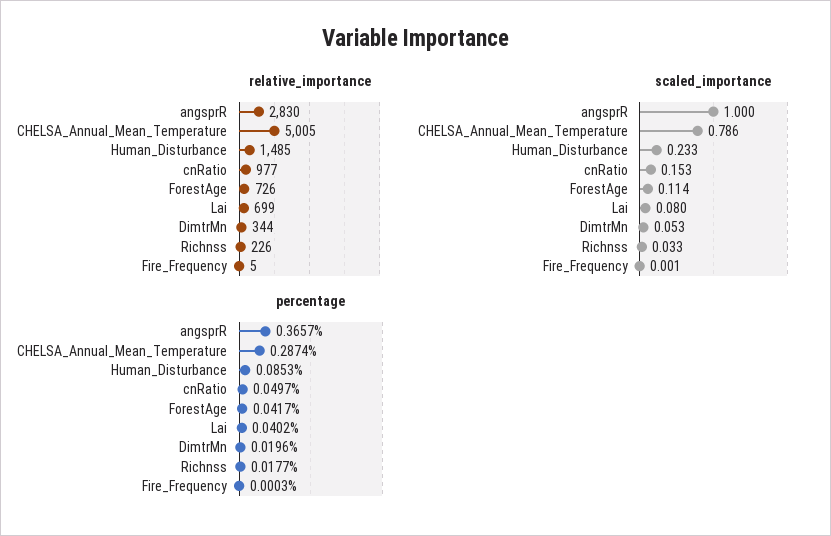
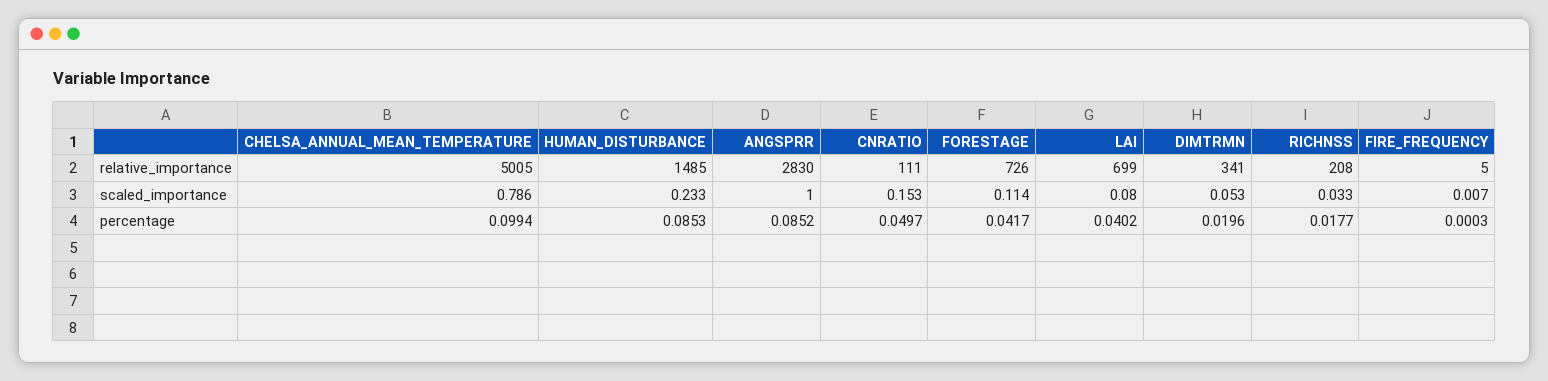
  {
    "relative_importance": {
      "angsprR": 2830,
      "CHELSA_Annual_Mean_Temperature": 5005,
      "Human_Disturbance": 1485,
-     "cnRatio": 977,
+     "cnRatio": 111,
      "ForestAge": 726,
      "Lai": 699,
-     "DimtrMn": 344,
+     "DimtrMn": 341,
-     "Richnss": 226,
+     "Richnss": 208,
      "Fire_Frequency": 5
    },
    "scaled_importance": {
      "angsprR": 1,
      "CHELSA_Annual_Mean_Temperature": 0.786,
      "Human_Disturbance": 0.233,
      "cnRatio": 0.153,
      "ForestAge": 0.114,
      "Lai": 0.08,
      "DimtrMn": 0.053,
      "Richnss": 0.033,
-     "Fire_Frequency": 0.001
+     "Fire_Frequency": 0.007
    },
    "percentage": {
-     "angsprR": 0.3657,
+     "angsprR": 0.0852,
-     "CHELSA_Annual_Mean_Temperature": 0.2874,
+     "CHELSA_Annual_Mean_Temperature": 0.0994,
      "Human_Disturbance": 0.0853,
      "cnRatio": 0.0497,
      "ForestAge": 0.0417,
      "Lai": 0.0402,
      "DimtrMn": 0.0196,
      "Richnss": 0.0177,
      "Fire_Frequency": 0.0003
    }
  }

